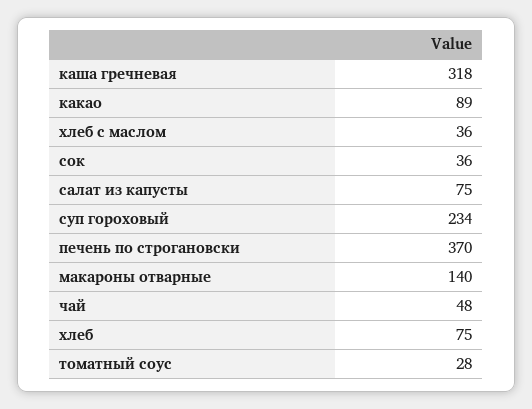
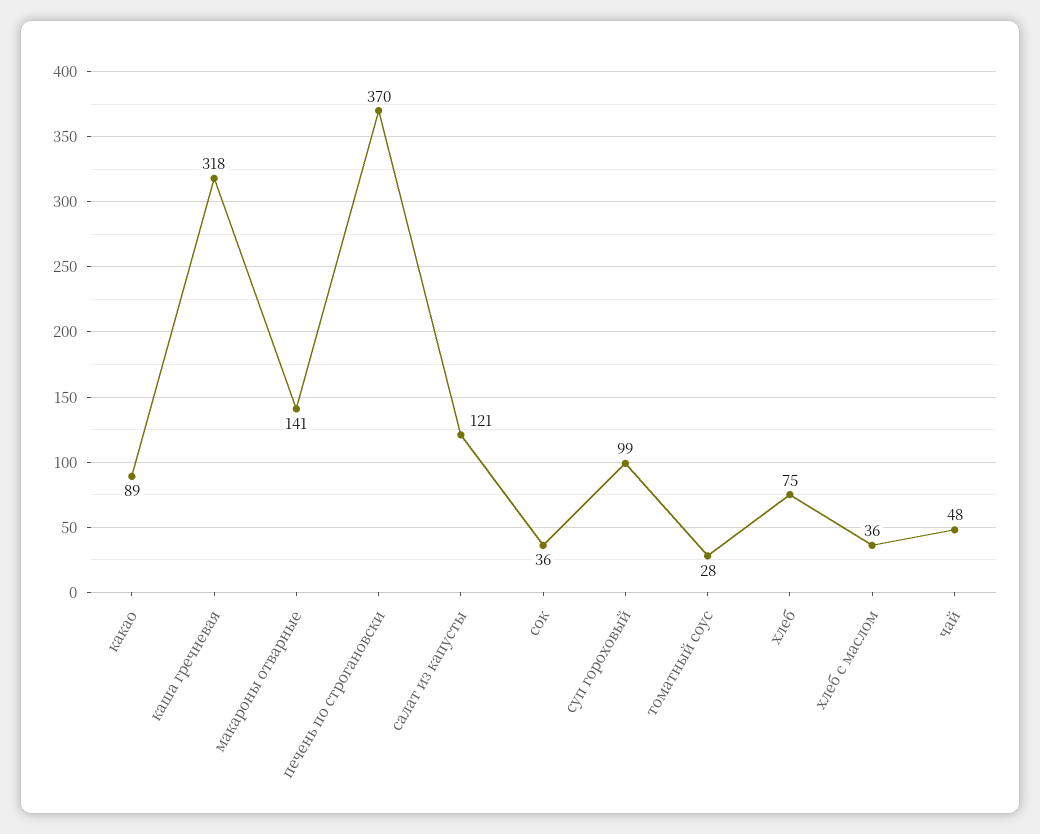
  {
    "каша гречневая": 318,
    "какао": 89,
    "хлеб с маслом": 36,
    "сок": 36,
-   "салат из капусты": 75,
+   "салат из капусты": 121,
-   "суп гороховый": 234,
+   "суп гороховый": 99,
    "печень по строгановски": 370,
-   "макароны отварные": 140,
+   "макароны отварные": 141,
    "чай": 48,
    "хлеб": 75,
    "томатный соус": 28
  }

